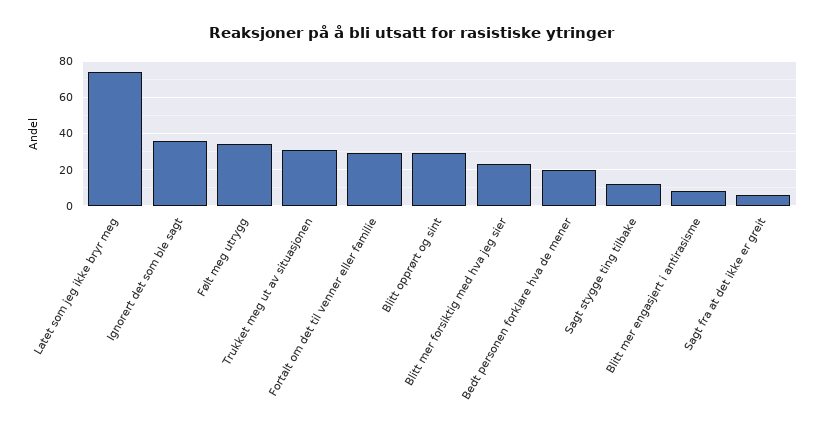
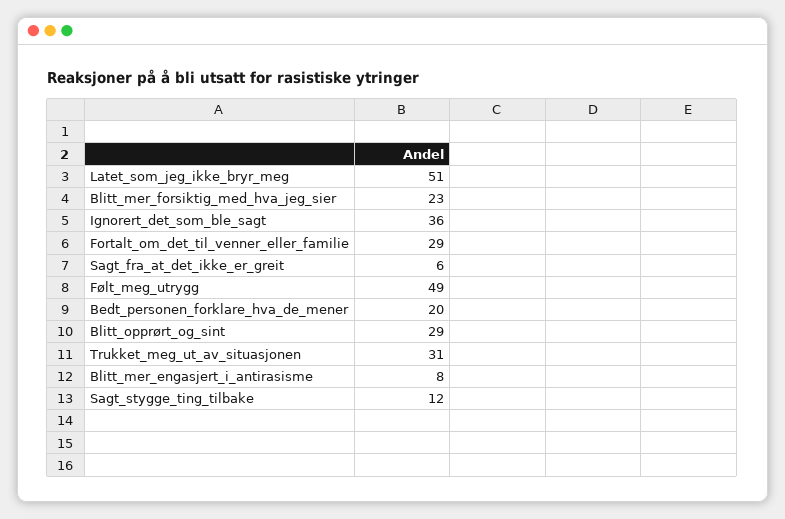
  {
-   "Latet som jeg ikke bryr meg": 75,
+   "Latet som jeg ikke bryr meg": 51,
    "Ignorert det som ble sagt": 36,
-   "Følt meg utrygg": 35,
+   "Følt meg utrygg": 49,
    "Trukket meg ut av situasjonen": 31,
    "Fortalt om det til venner eller familie": 29,
    "Blitt opprørt og sint": 29,
    "Blitt mer forsiktig med hva jeg sier": 23,
    "Bedt personen forklare hva de mener": 20,
    "Sagt stygge ting tilbake": 12,
    "Blitt mer engasjert i antirasisme": 8,
    "Sagt fra at det ikke er greit": 6
  }

